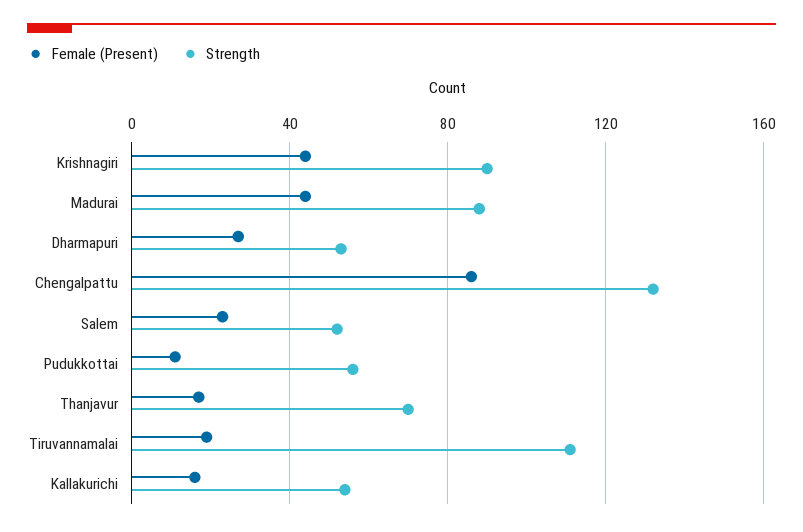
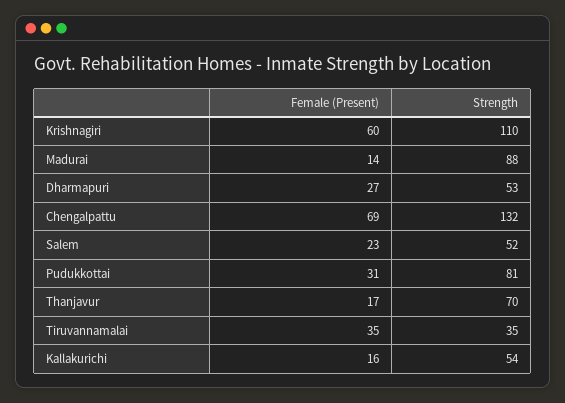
  {
    "Female (Present)": {
-     "Krishnagiri": 45,
+     "Krishnagiri": 60,
-     "Madurai": 45,
+     "Madurai": 14,
      "Dharmapuri": 27,
-     "Chengalpattu": 85,
+     "Chengalpattu": 69,
      "Salem": 23,
-     "Pudukkottai": 10,
+     "Pudukkottai": 31,
      "Thanjavur": 17,
-     "Tiruvannamalai": 20,
+     "Tiruvannamalai": 35,
      "Kallakurichi": 16
    },
    "Strength": {
-     "Krishnagiri": 90,
+     "Krishnagiri": 110,
      "Madurai": 88,
      "Dharmapuri": 53,
      "Chengalpattu": 132,
      "Salem": 52,
-     "Pudukkottai": 55,
+     "Pudukkottai": 81,
      "Thanjavur": 70,
-     "Tiruvannamalai": 110,
+     "Tiruvannamalai": 35,
      "Kallakurichi": 54
    }
  }

